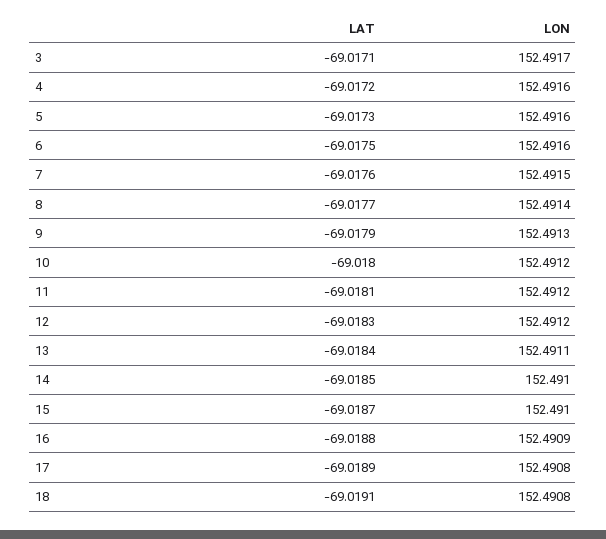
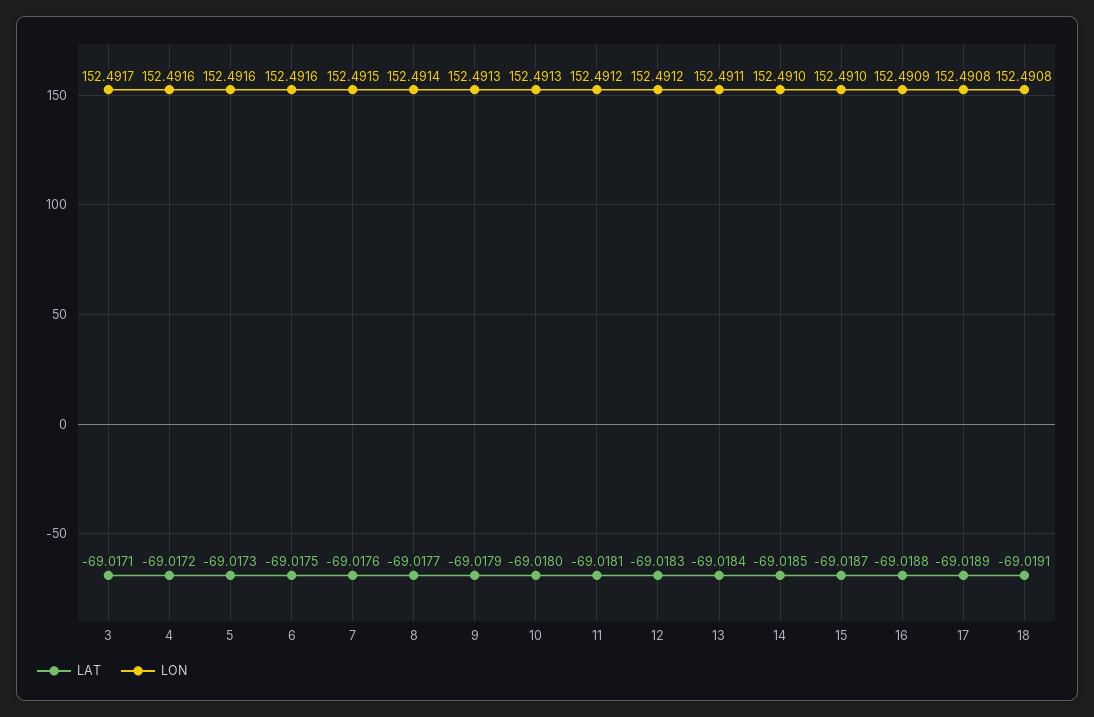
  {
    "LAT": {
      "3": -69.0171,
      "4": -69.0172,
      "5": -69.0173,
      "6": -69.0175,
      "7": -69.0176,
      "8": -69.0177,
      "9": -69.0179,
      "10": -69.018,
      "11": -69.0181,
      "12": -69.0183,
      "13": -69.0184,
      "14": -69.0185,
      "15": -69.0187,
      "16": -69.0188,
      "17": -69.0189,
      "18": -69.0191
    },
    "LON": {
      "3": 152.4917,
      "4": 152.4916,
      "5": 152.4916,
      "6": 152.4916,
      "7": 152.4915,
      "8": 152.4914,
      "9": 152.4913,
-     "10": 152.4912,
+     "10": 152.4913,
      "11": 152.4912,
      "12": 152.4912,
      "13": 152.4911,
      "14": 152.491,
      "15": 152.491,
      "16": 152.4909,
      "17": 152.4908,
      "18": 152.4908
    }
  }

